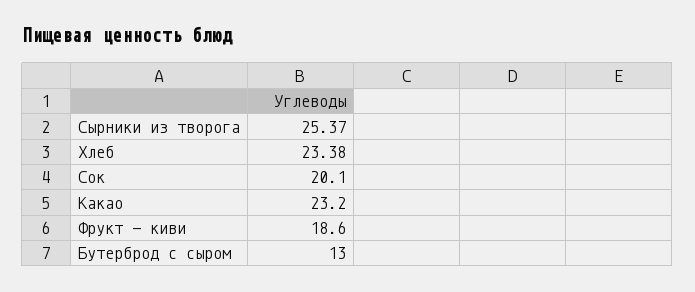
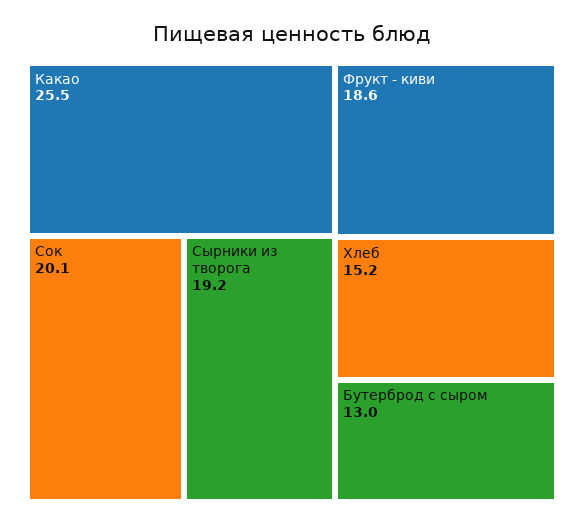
  {
-   "Сырники из творога": 25.37,
+   "Сырники из творога": 19.2,
-   "Хлеб": 23.38,
+   "Хлеб": 15.2,
    "Сок": 20.1,
-   "Какао": 23.2,
+   "Какао": 25.5,
    "Фрукт - киви": 18.6,
    "Бутерброд с сыром": 13
  }

